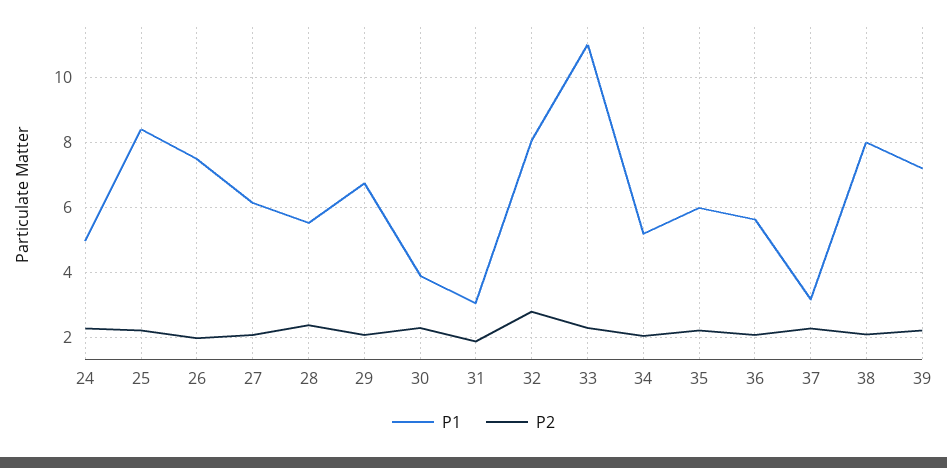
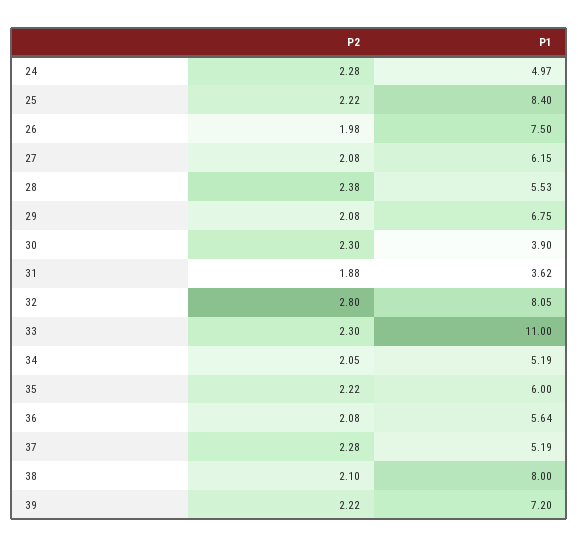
  {
    "P1": {
      "24": 4.97,
      "25": 8.4,
      "26": 7.5,
      "27": 6.15,
      "28": 5.53,
      "29": 6.75,
      "30": 3.9,
-     "31": 3,
+     "31": 3.62,
      "32": 8.05,
      "33": 11,
      "34": 5.19,
      "35": 6,
      "36": 5.64,
-     "37": 3.2,
+     "37": 5.19,
      "38": 8,
      "39": 7.2
    },
    "P2": {
      "24": 2.28,
      "25": 2.22,
      "26": 1.98,
      "27": 2.08,
      "28": 2.38,
      "29": 2.08,
      "30": 2.3,
      "31": 1.88,
      "32": 2.8,
      "33": 2.3,
      "34": 2.05,
      "35": 2.22,
      "36": 2.08,
      "37": 2.28,
      "38": 2.1,
      "39": 2.22
    }
  }

